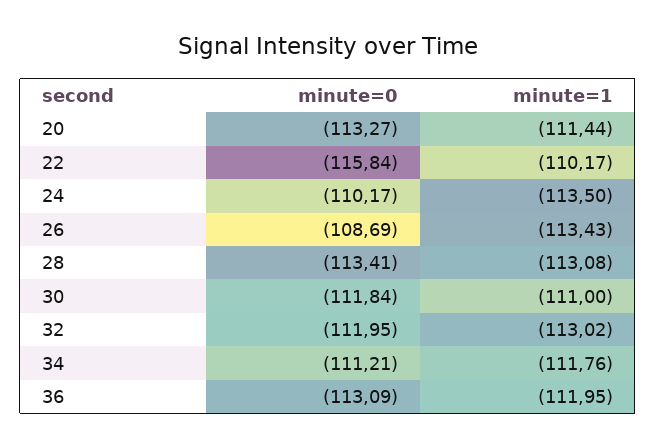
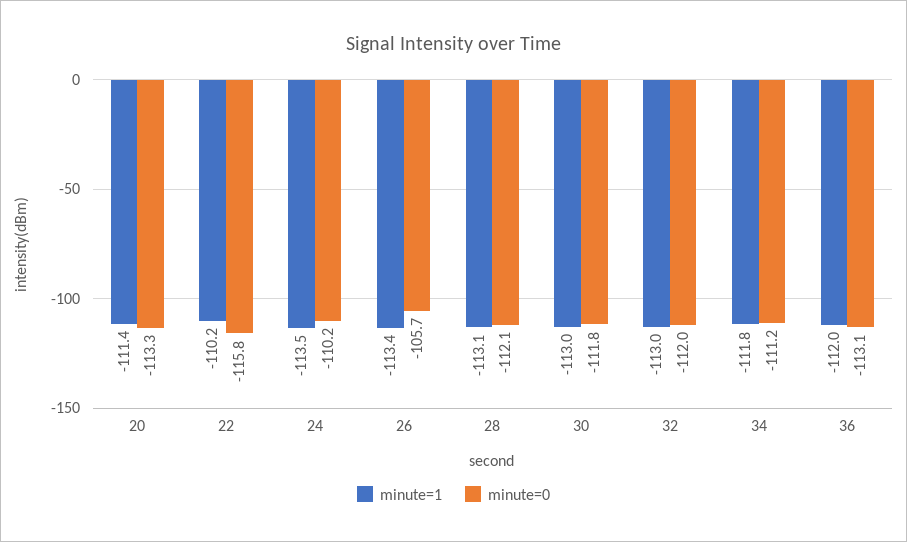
  {
    "minute=0": {
      "20": -113.27,
      "22": -115.84,
      "24": -110.17,
-     "26": -108.69,
+     "26": -105.7,
-     "28": -113.41,
+     "28": -112.1,
      "30": -111.84,
      "32": -111.95,
      "34": -111.21,
      "36": -113.09
    },
    "minute=1": {
      "20": -111.44,
      "22": -110.17,
      "24": -113.5,
      "26": -113.43,
      "28": -113.08,
-     "30": -111,
+     "30": -113,
      "32": -113.02,
      "34": -111.76,
      "36": -111.95
    }
  }

